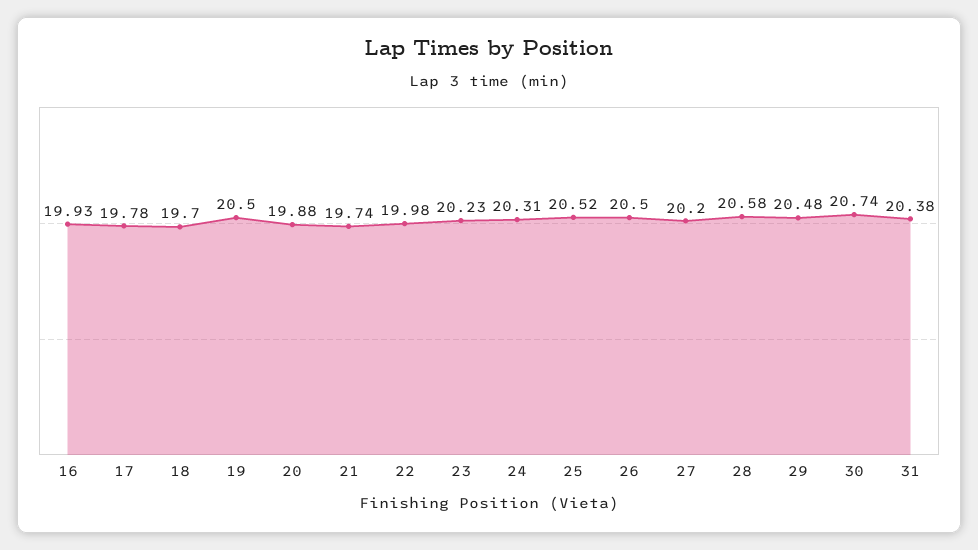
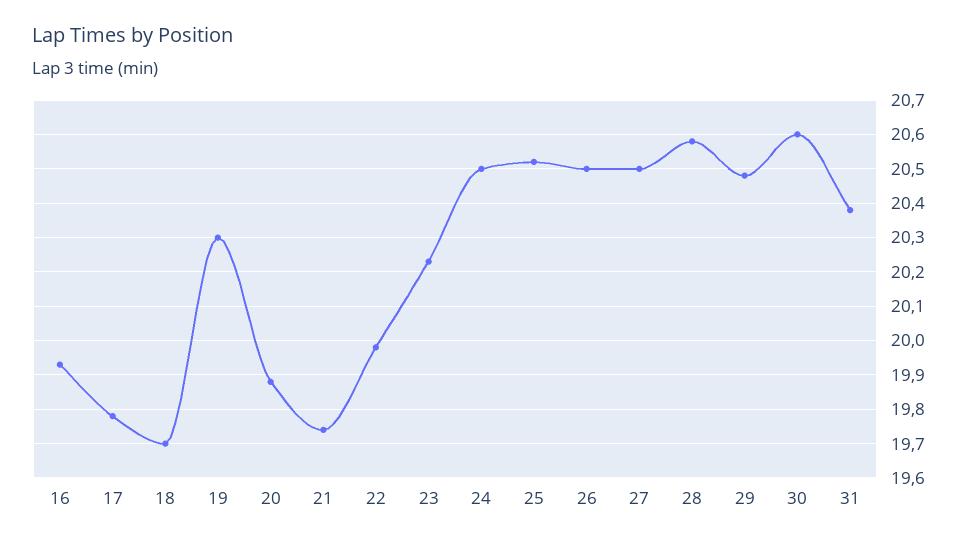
  {
    "16": 19.93,
    "17": 19.78,
    "18": 19.7,
-   "19": 20.5,
+   "19": 20.3,
    "20": 19.88,
    "21": 19.74,
    "22": 19.98,
    "23": 20.23,
-   "24": 20.31,
+   "24": 20.5,
    "25": 20.52,
    "26": 20.5,
-   "27": 20.2,
+   "27": 20.5,
    "28": 20.58,
    "29": 20.48,
-   "30": 20.74,
+   "30": 20.6,
    "31": 20.38
  }

